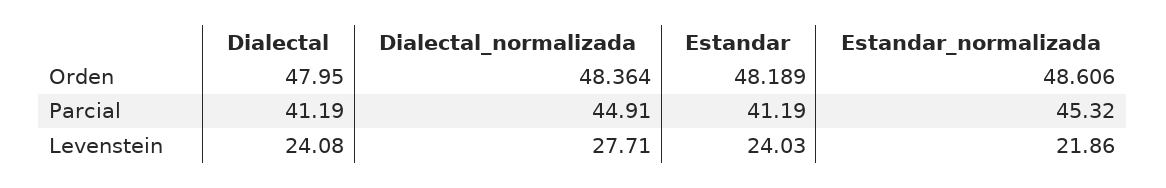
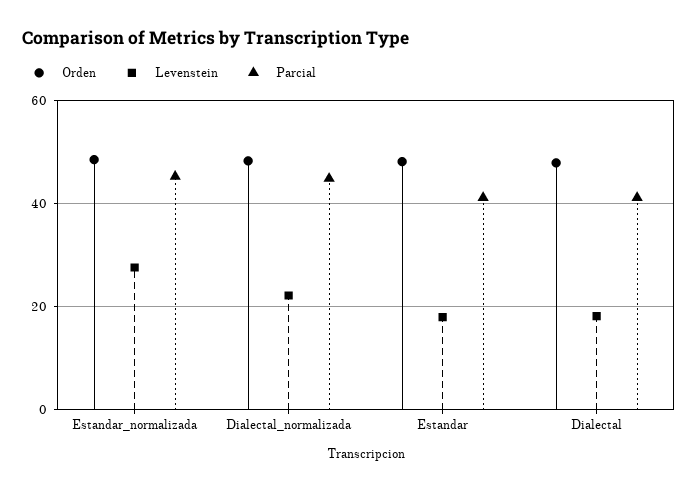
  {
    "Orden": {
      "Dialectal": 47.95,
      "Dialectal_normalizada": 48.364,
      "Estandar": 48.189,
      "Estandar_normalizada": 48.606
    },
    "Parcial": {
      "Dialectal": 41.19,
      "Dialectal_normalizada": 44.91,
      "Estandar": 41.19,
      "Estandar_normalizada": 45.32
    },
    "Levenstein": {
-     "Dialectal": 24.08,
+     "Dialectal": 18,
-     "Dialectal_normalizada": 27.71,
+     "Dialectal_normalizada": 22,
-     "Estandar": 24.03,
+     "Estandar": 18,
-     "Estandar_normalizada": 21.86
+     "Estandar_normalizada": 28
    }
  }

